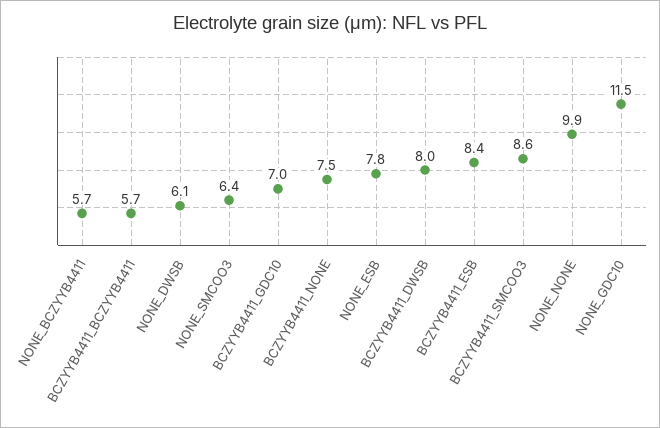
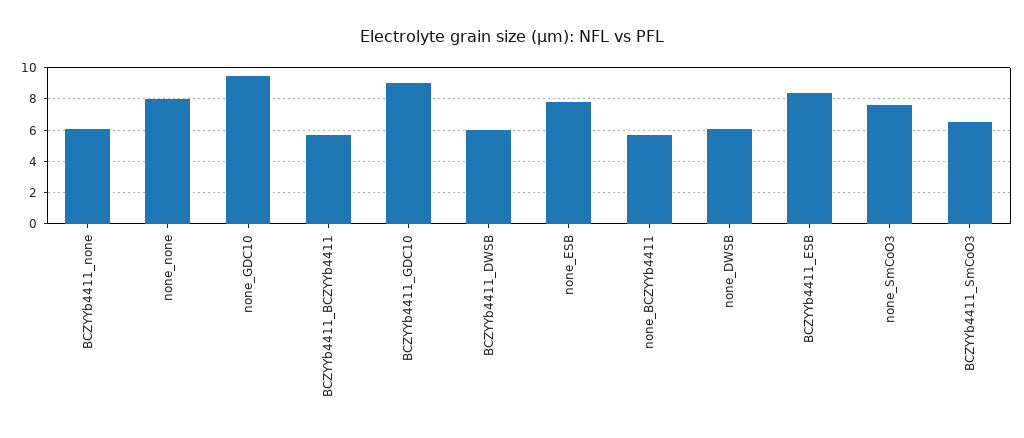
  {
    "NONE_BCZYYB4411": 5.7,
    "BCZYYB4411_BCZYYB4411": 5.7,
    "NONE_DWSB": 6.1,
-   "NONE_SMCOO3": 6.4,
+   "NONE_SMCOO3": 7.5,
-   "BCZYYB4411_GDC10": 7,
+   "BCZYYB4411_GDC10": 9,
-   "BCZYYB4411_NONE": 7.5,
+   "BCZYYB4411_NONE": 6,
    "NONE_ESB": 7.8,
-   "BCZYYB4411_DWSB": 8,
+   "BCZYYB4411_DWSB": 6,
    "BCZYYB4411_ESB": 8.4,
-   "BCZYYB4411_SMCOO3": 8.6,
+   "BCZYYB4411_SMCOO3": 6.5,
-   "NONE_NONE": 9.9,
+   "NONE_NONE": 8,
-   "NONE_GDC10": 11.5
+   "NONE_GDC10": 9.5
  }

